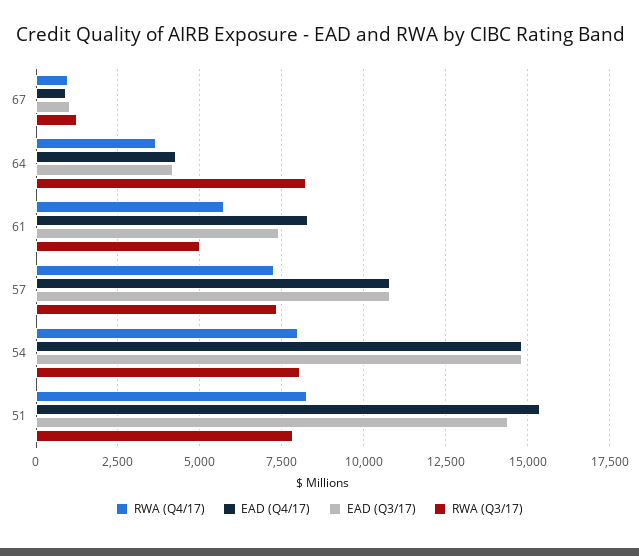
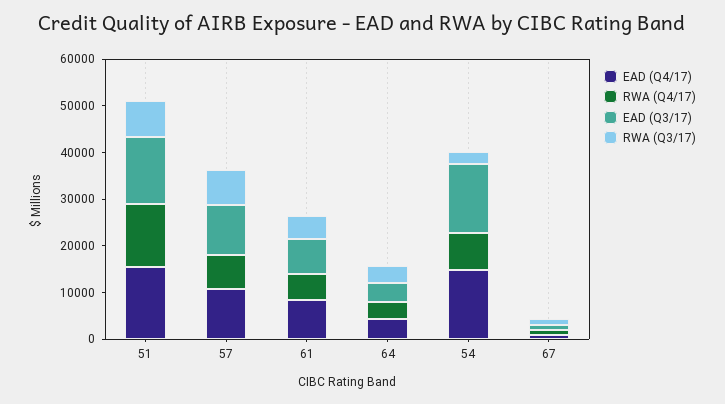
  {
    "RWA (Q4/17)": {
      "67": 1000,
      "64": 3750,
      "61": 5750,
      "57": 7250,
      "54": 8000,
-     "51": 8250
+     "51": 14000
    },
    "EAD (Q4/17)": {
      "67": 1000,
      "64": 4250,
      "61": 8250,
      "57": 10750,
      "54": 14750,
      "51": 15500
    },
    "EAD (Q3/17)": {
      "67": 1000,
      "64": 4250,
      "61": 7500,
      "57": 10750,
      "54": 14750,
      "51": 14500
    },
    "RWA (Q3/17)": {
      "67": 1250,
-     "64": 8250,
+     "64": 4000,
      "61": 5000,
      "57": 7250,
-     "54": 8000,
+     "54": 2000,
      "51": 7750
    }
  }

